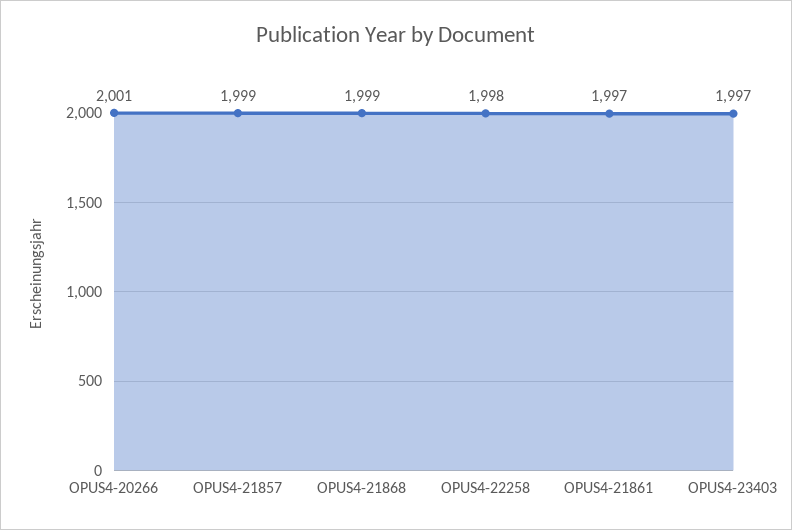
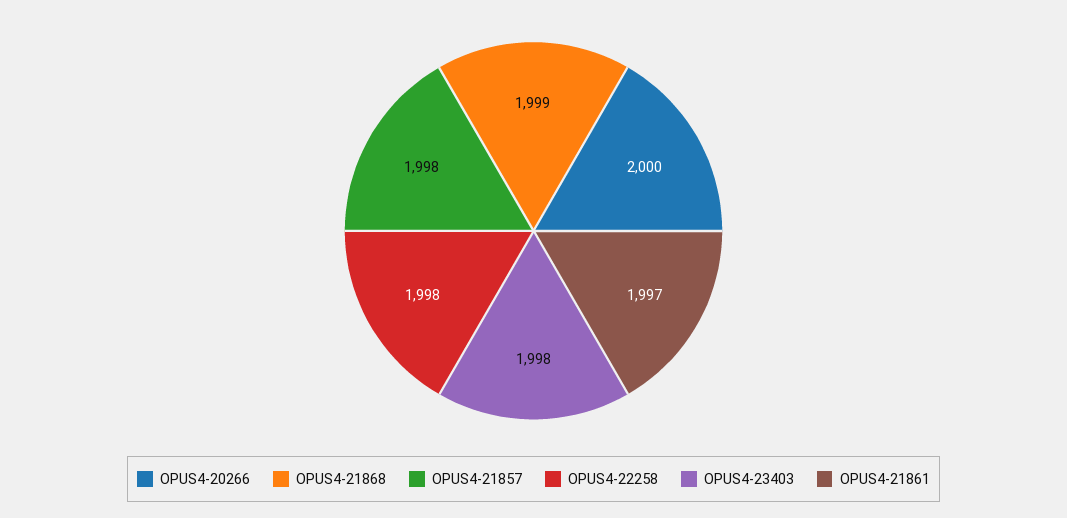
  {
-   "OPUS4-20266": 2001,
+   "OPUS4-20266": 2000,
-   "OPUS4-21857": 1999,
+   "OPUS4-21857": 1998,
    "OPUS4-21868": 1999,
    "OPUS4-22258": 1998,
    "OPUS4-21861": 1997,
-   "OPUS4-23403": 1997
+   "OPUS4-23403": 1998
  }

